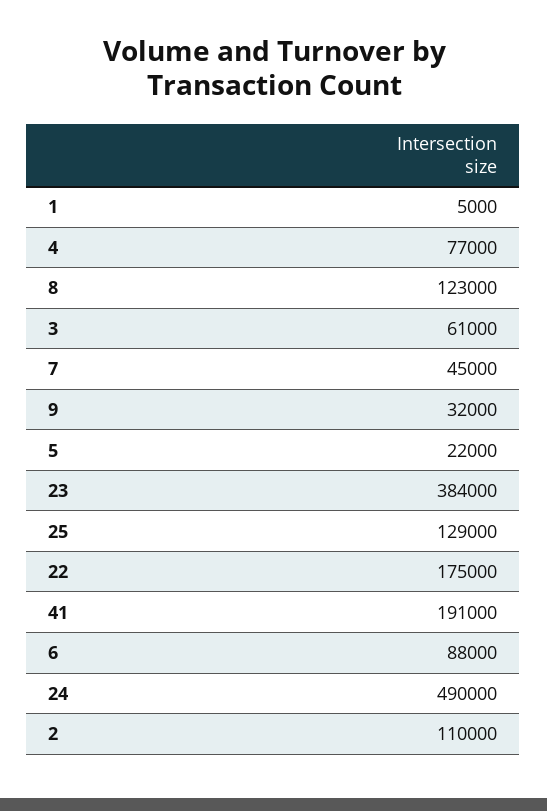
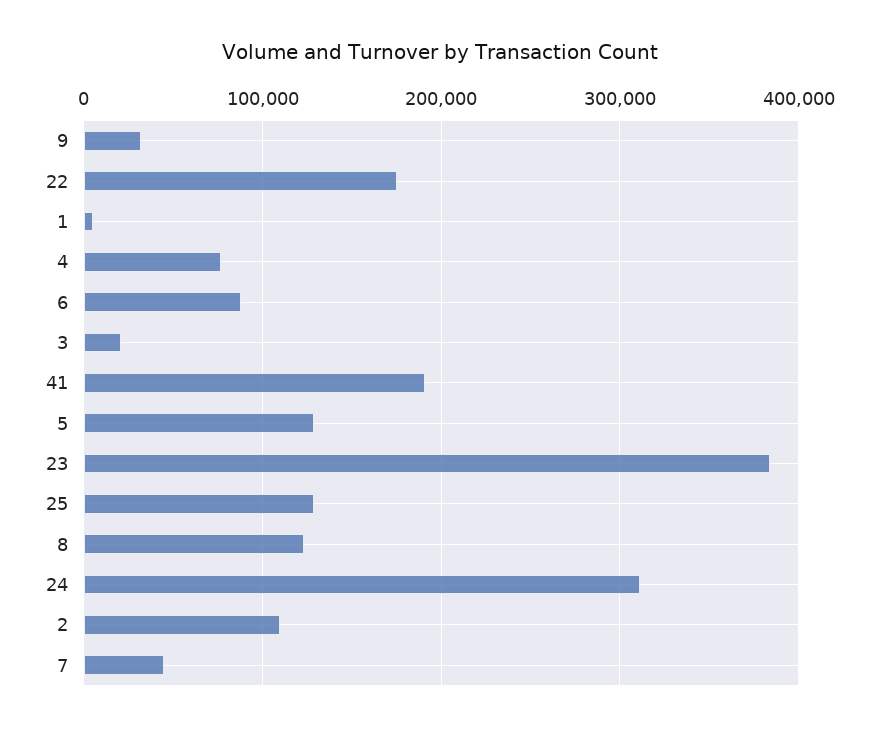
  {
    "1": 5000,
    "4": 77000,
    "8": 123000,
-   "3": 61000,
+   "3": 20000,
    "7": 45000,
    "9": 32000,
-   "5": 22000,
+   "5": 130000,
    "23": 384000,
    "25": 129000,
    "22": 175000,
    "41": 191000,
    "6": 88000,
-   "24": 490000,
+   "24": 310000,
    "2": 110000
  }

